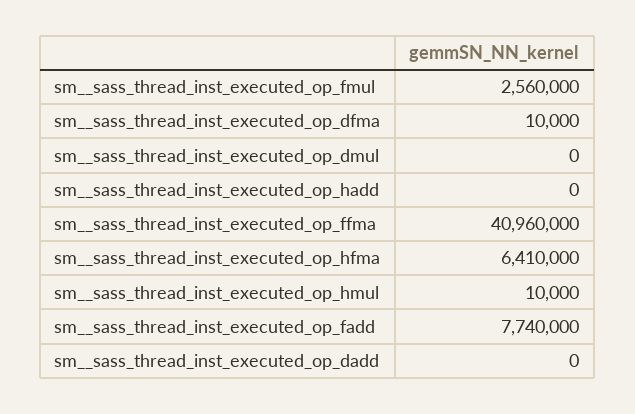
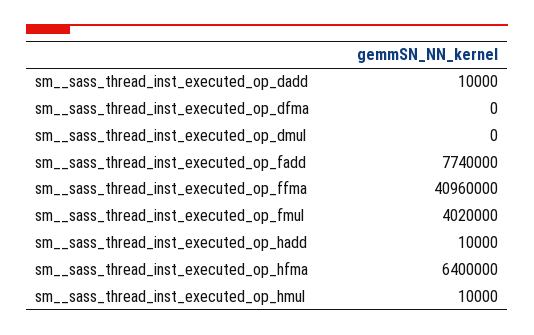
  {
-   "sm__sass_thread_inst_executed_op_fmul": 2560000,
+   "sm__sass_thread_inst_executed_op_fmul": 4020000,
-   "sm__sass_thread_inst_executed_op_dfma": 10000,
+   "sm__sass_thread_inst_executed_op_dfma": 0,
    "sm__sass_thread_inst_executed_op_dmul": 0,
-   "sm__sass_thread_inst_executed_op_hadd": 0,
+   "sm__sass_thread_inst_executed_op_hadd": 10000,
    "sm__sass_thread_inst_executed_op_ffma": 40960000,
-   "sm__sass_thread_inst_executed_op_hfma": 6410000,
+   "sm__sass_thread_inst_executed_op_hfma": 6400000,
    "sm__sass_thread_inst_executed_op_hmul": 10000,
    "sm__sass_thread_inst_executed_op_fadd": 7740000,
-   "sm__sass_thread_inst_executed_op_dadd": 0
+   "sm__sass_thread_inst_executed_op_dadd": 10000
  }

